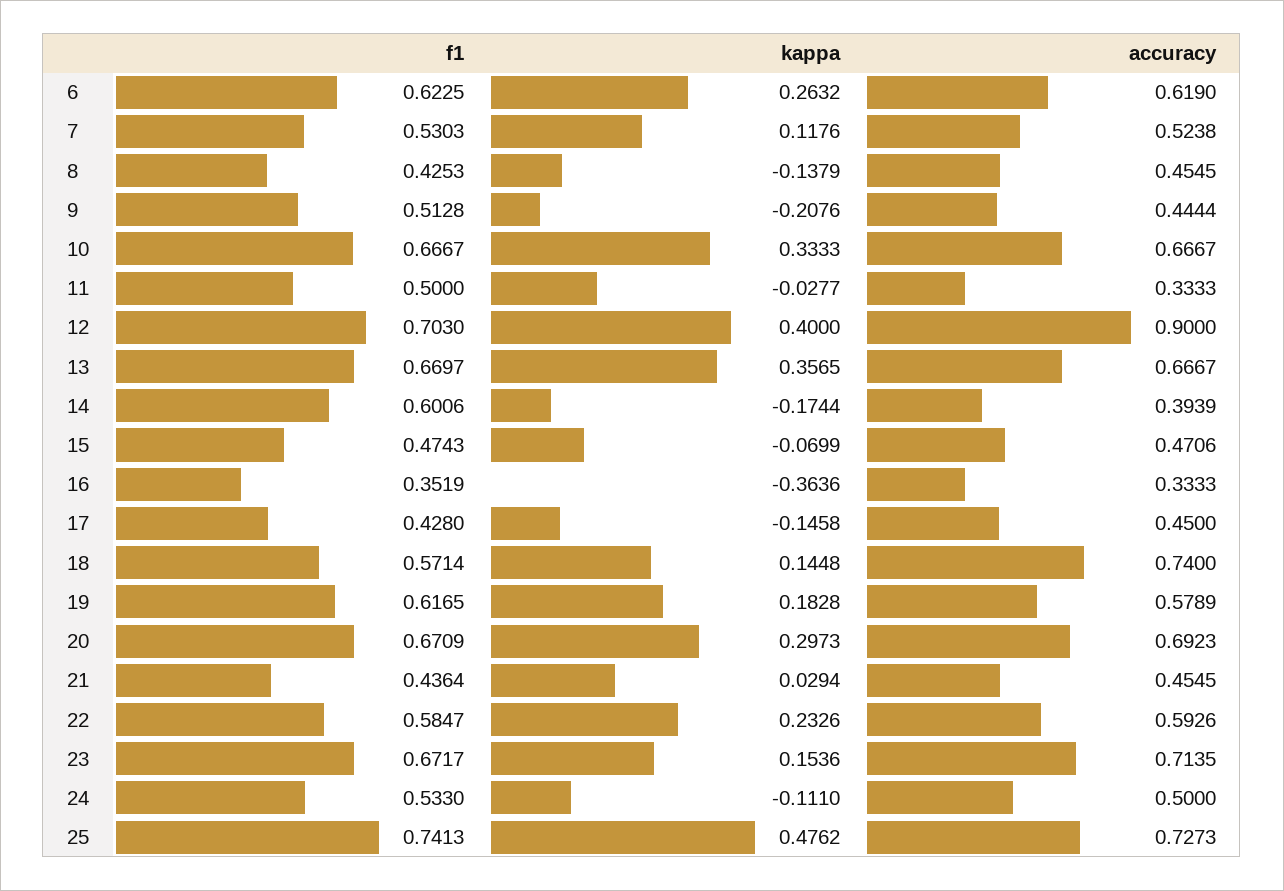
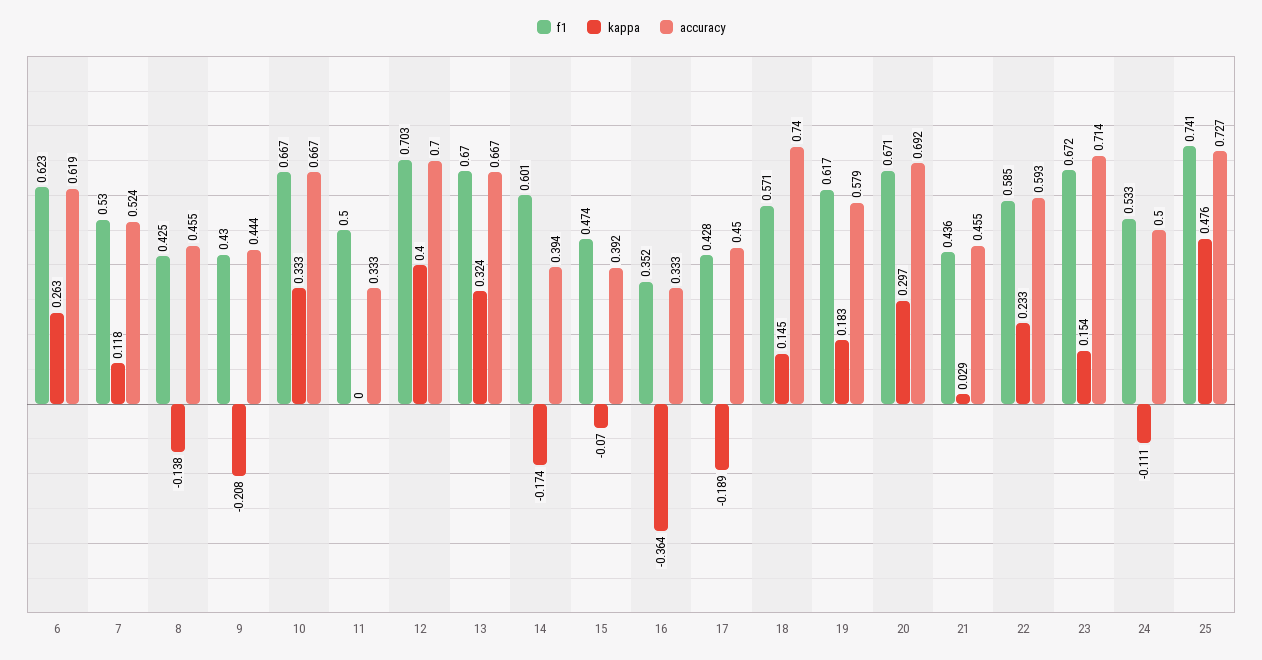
  {
    "f1": {
      "6": 0.6225,
      "7": 0.5303,
      "8": 0.4253,
-     "9": 0.5128,
+     "9": 0.43,
      "10": 0.6667,
      "11": 0.5,
      "12": 0.703,
      "13": 0.6697,
      "14": 0.6006,
      "15": 0.4743,
      "16": 0.3519,
      "17": 0.428,
      "18": 0.5714,
      "19": 0.6165,
      "20": 0.6709,
      "21": 0.4364,
      "22": 0.5847,
      "23": 0.6717,
      "24": 0.533,
      "25": 0.7413
    },
    "kappa": {
      "6": 0.2632,
      "7": 0.1176,
      "8": -0.1379,
      "9": -0.2076,
      "10": 0.3333,
-     "11": -0.0277,
+     "11": 0,
      "12": 0.4,
-     "13": 0.3565,
+     "13": 0.324,
      "14": -0.1744,
      "15": -0.0699,
      "16": -0.3636,
-     "17": -0.1458,
+     "17": -0.189,
      "18": 0.1448,
      "19": 0.1828,
      "20": 0.2973,
      "21": 0.0294,
      "22": 0.2326,
      "23": 0.1536,
      "24": -0.111,
      "25": 0.4762
    },
    "accuracy": {
      "6": 0.619,
      "7": 0.5238,
      "8": 0.4545,
      "9": 0.4444,
      "10": 0.6667,
      "11": 0.3333,
-     "12": 0.9,
+     "12": 0.7,
      "13": 0.6667,
      "14": 0.3939,
-     "15": 0.4706,
+     "15": 0.392,
      "16": 0.3333,
      "17": 0.45,
      "18": 0.74,
      "19": 0.5789,
      "20": 0.6923,
      "21": 0.4545,
      "22": 0.5926,
      "23": 0.7135,
      "24": 0.5,
      "25": 0.7273
    }
  }

